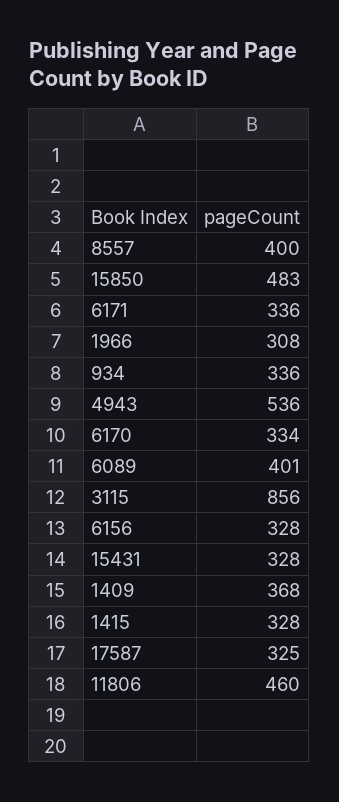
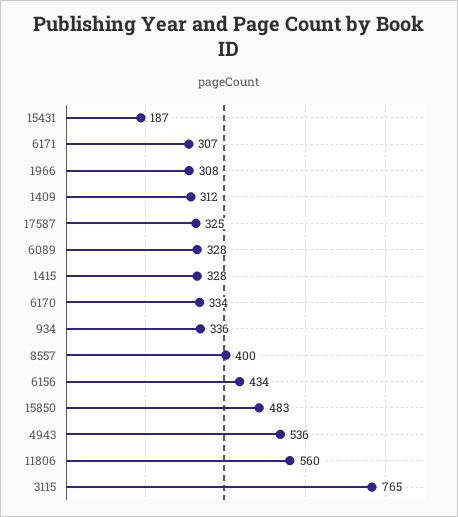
  {
    "8557": 400,
    "15850": 483,
-   "6171": 336,
+   "6171": 307,
    "1966": 308,
    "934": 336,
    "4943": 536,
    "6170": 334,
-   "6089": 401,
+   "6089": 328,
-   "3115": 856,
+   "3115": 765,
-   "6156": 328,
+   "6156": 434,
-   "15431": 328,
+   "15431": 187,
-   "1409": 368,
+   "1409": 312,
    "1415": 328,
    "17587": 325,
-   "11806": 460
+   "11806": 560
  }

